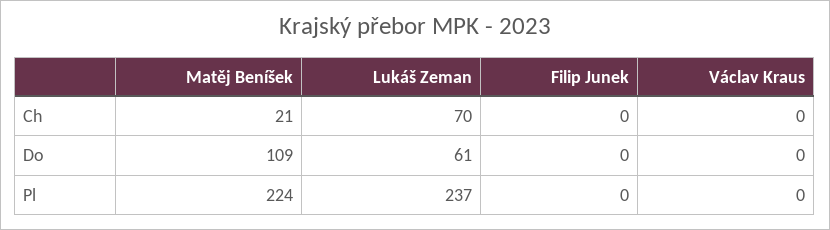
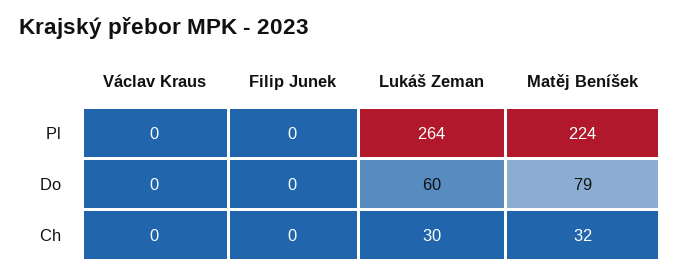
  {
    "Matěj Beníšek": {
-     "Ch": 21,
+     "Ch": 32,
-     "Do": 109,
+     "Do": 79,
      "Pl": 224
    },
    "Lukáš Zeman": {
-     "Ch": 70,
+     "Ch": 30,
-     "Do": 61,
+     "Do": 60,
-     "Pl": 237
+     "Pl": 264
    },
    "Filip Junek": {
      "Ch": 0,
      "Do": 0,
      "Pl": 0
    },
    "Václav Kraus": {
      "Ch": 0,
      "Do": 0,
      "Pl": 0
    }
  }

